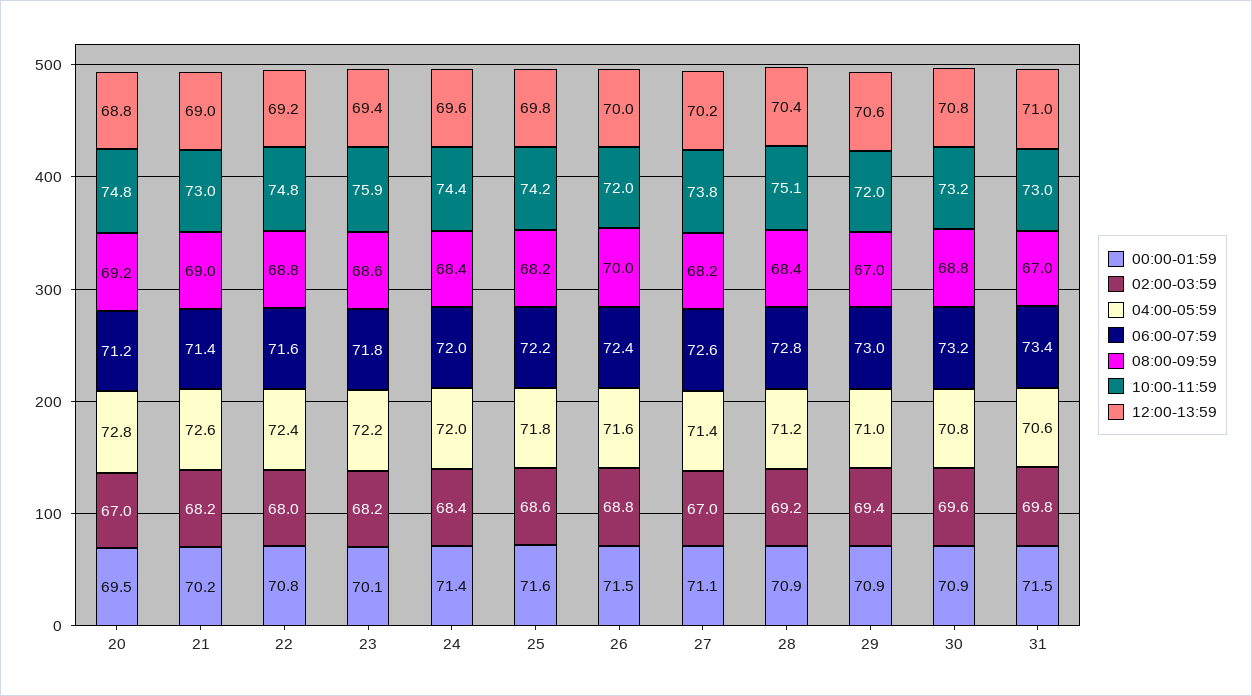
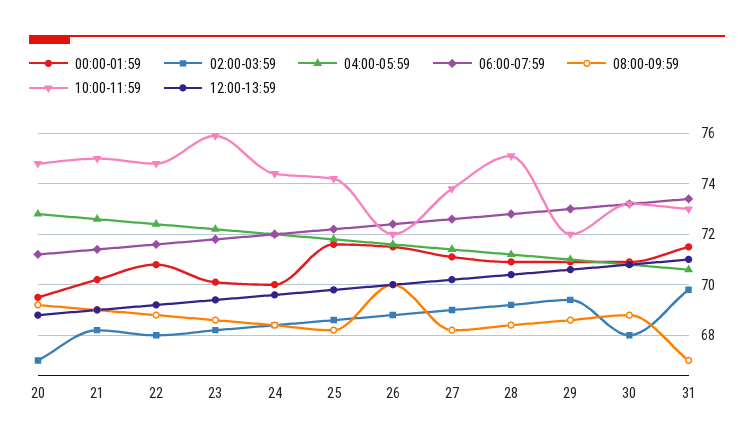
  {
    "00:00-01:59": {
      "20": 69.5,
      "21": 70.2,
      "22": 70.8,
      "23": 70.1,
-     "24": 71.4,
+     "24": 70,
      "25": 71.6,
      "26": 71.5,
      "27": 71.1,
      "28": 70.9,
      "29": 70.9,
      "30": 70.9,
      "31": 71.5
    },
    "02:00-03:59": {
      "20": 67,
      "21": 68.2,
      "22": 68,
      "23": 68.2,
      "24": 68.4,
      "25": 68.6,
      "26": 68.8,
-     "27": 67,
+     "27": 69,
      "28": 69.2,
      "29": 69.4,
-     "30": 69.6,
+     "30": 68,
      "31": 69.8
    },
    "04:00-05:59": {
      "20": 72.8,
      "21": 72.6,
      "22": 72.4,
      "23": 72.2,
      "24": 72,
      "25": 71.8,
      "26": 71.6,
      "27": 71.4,
      "28": 71.2,
      "29": 71,
      "30": 70.8,
      "31": 70.6
    },
    "06:00-07:59": {
      "20": 71.2,
      "21": 71.4,
      "22": 71.6,
      "23": 71.8,
      "24": 72,
      "25": 72.2,
      "26": 72.4,
      "27": 72.6,
      "28": 72.8,
      "29": 73,
      "30": 73.2,
      "31": 73.4
    },
    "08:00-09:59": {
      "20": 69.2,
      "21": 69,
      "22": 68.8,
      "23": 68.6,
      "24": 68.4,
      "25": 68.2,
      "26": 70,
      "27": 68.2,
      "28": 68.4,
-     "29": 67,
+     "29": 68.5,
      "30": 68.8,
      "31": 67
    },
    "10:00-11:59": {
      "20": 74.8,
-     "21": 73,
+     "21": 75,
      "22": 74.8,
      "23": 75.9,
      "24": 74.4,
      "25": 74.2,
      "26": 72,
      "27": 73.8,
      "28": 75.1,
      "29": 72,
      "30": 73.2,
      "31": 73
    },
    "12:00-13:59": {
      "20": 68.8,
      "21": 69,
      "22": 69.2,
      "23": 69.4,
      "24": 69.6,
      "25": 69.8,
      "26": 70,
      "27": 70.2,
      "28": 70.4,
      "29": 70.6,
      "30": 70.8,
      "31": 71
    }
  }

